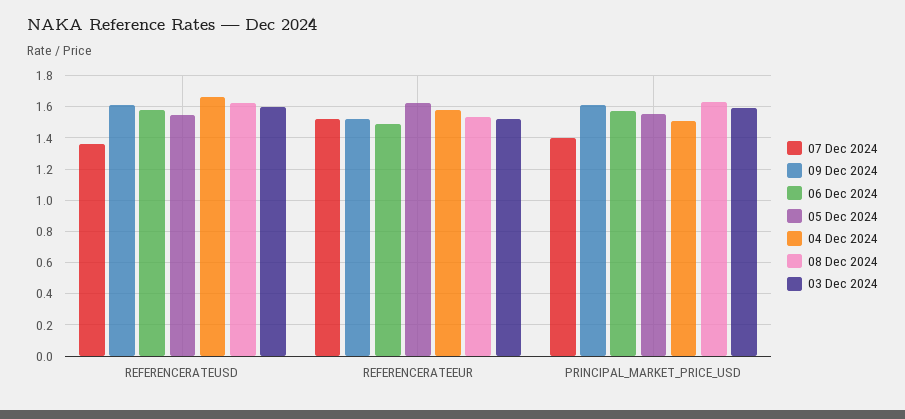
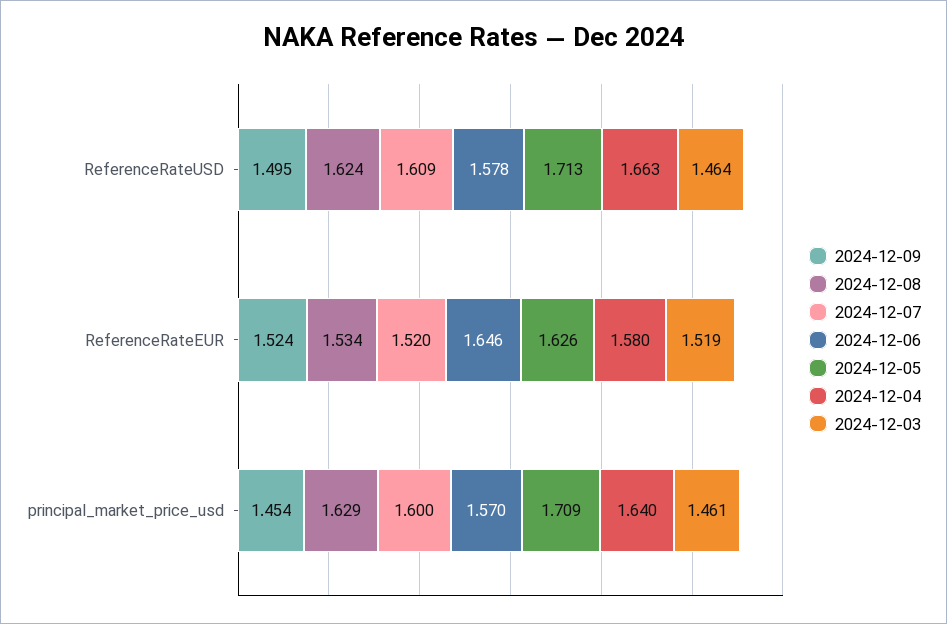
  {
    "07 Dec 2024": {
-     "REFERENCERATEUSD": 1.35,
+     "REFERENCERATEUSD": 1.609,
      "REFERENCERATEEUR": 1.52,
-     "PRINCIPAL_MARKET_PRICE_USD": 1.4
+     "PRINCIPAL_MARKET_PRICE_USD": 1.6
    },
    "09 Dec 2024": {
-     "REFERENCERATEUSD": 1.6,
+     "REFERENCERATEUSD": 1.495,
      "REFERENCERATEEUR": 1.524,
-     "PRINCIPAL_MARKET_PRICE_USD": 1.6
+     "PRINCIPAL_MARKET_PRICE_USD": 1.454
    },
    "06 Dec 2024": {
      "REFERENCERATEUSD": 1.578,
-     "REFERENCERATEEUR": 1.5,
+     "REFERENCERATEEUR": 1.646,
      "PRINCIPAL_MARKET_PRICE_USD": 1.57
    },
    "05 Dec 2024": {
-     "REFERENCERATEUSD": 1.55,
+     "REFERENCERATEUSD": 1.713,
      "REFERENCERATEEUR": 1.626,
-     "PRINCIPAL_MARKET_PRICE_USD": 1.55
+     "PRINCIPAL_MARKET_PRICE_USD": 1.709
    },
    "04 Dec 2024": {
      "REFERENCERATEUSD": 1.663,
      "REFERENCERATEEUR": 1.58,
-     "PRINCIPAL_MARKET_PRICE_USD": 1.5
+     "PRINCIPAL_MARKET_PRICE_USD": 1.64
    },
    "08 Dec 2024": {
      "REFERENCERATEUSD": 1.624,
      "REFERENCERATEEUR": 1.534,
      "PRINCIPAL_MARKET_PRICE_USD": 1.629
    },
    "03 Dec 2024": {
-     "REFERENCERATEUSD": 1.6,
+     "REFERENCERATEUSD": 1.464,
      "REFERENCERATEEUR": 1.519,
-     "PRINCIPAL_MARKET_PRICE_USD": 1.6
+     "PRINCIPAL_MARKET_PRICE_USD": 1.461
    }
  }

